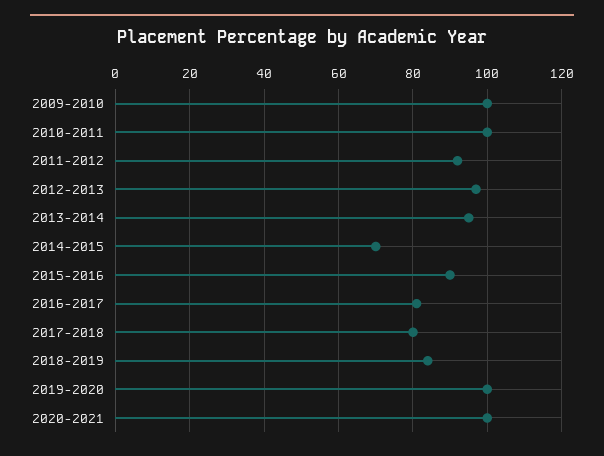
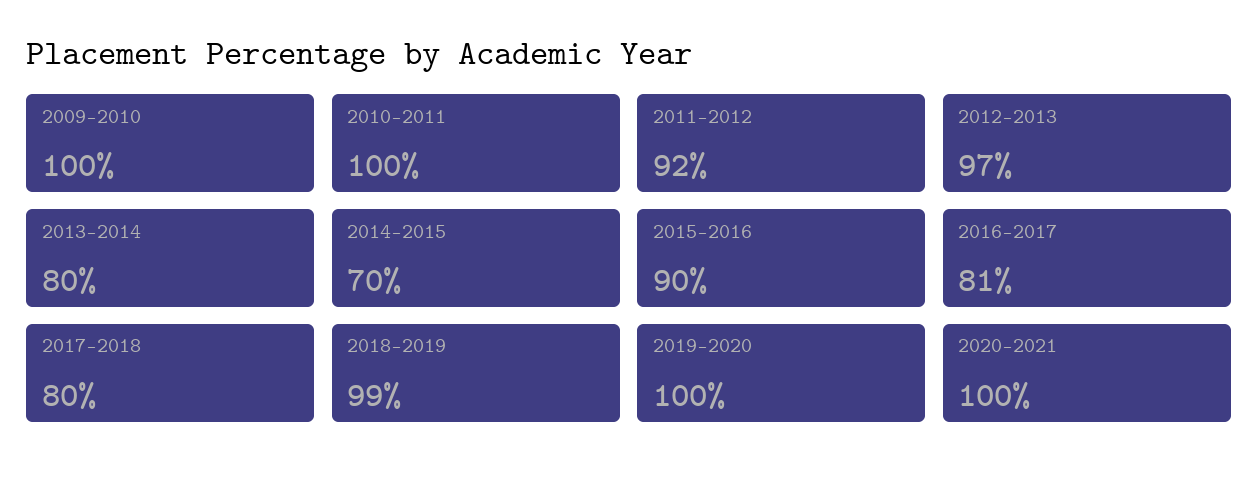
  {
    "2009-2010": 100,
    "2010-2011": 100,
    "2011-2012": 92,
    "2012-2013": 97,
-   "2013-2014": 95,
+   "2013-2014": 80,
    "2014-2015": 70,
    "2015-2016": 90,
    "2016-2017": 81,
    "2017-2018": 80,
-   "2018-2019": 85,
+   "2018-2019": 99,
    "2019-2020": 100,
    "2020-2021": 100
  }

